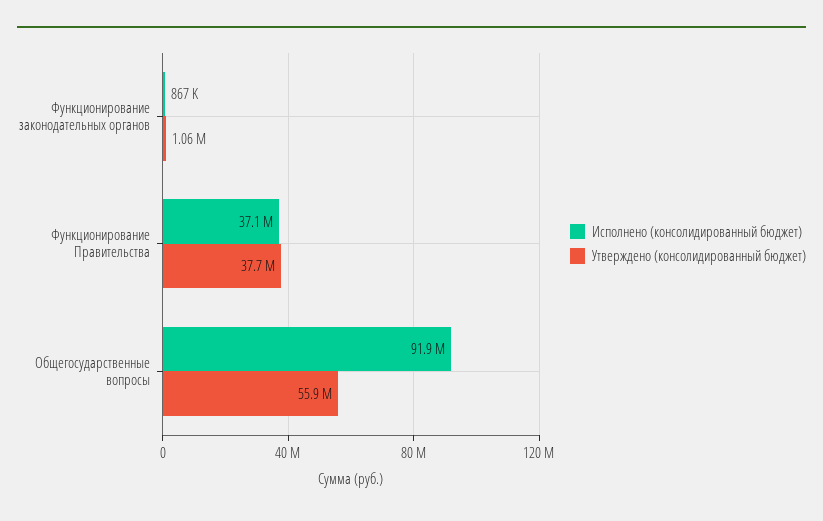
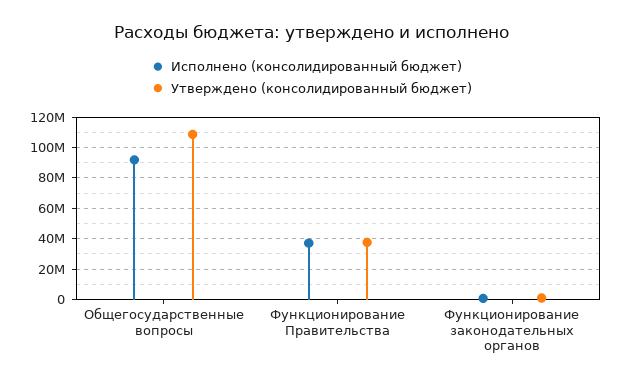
  {
    "Исполнено (консолидированный бюджет)": {
      "Функционирование законодательных органов": 867000,
      "Функционирование Правительства": 37100000,
      "Общегосударственные вопросы": 91900000
    },
    "Утверждено (консолидированный бюджет)": {
      "Функционирование законодательных органов": 1060000,
      "Функционирование Правительства": 37700000,
-     "Общегосударственные вопросы": 55900000
+     "Общегосударственные вопросы": 110000000
    }
  }

